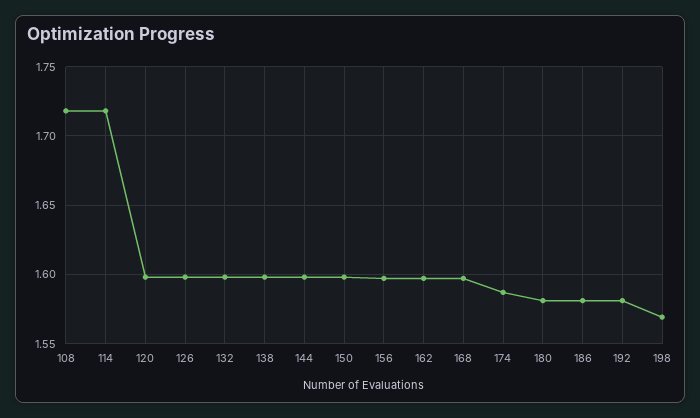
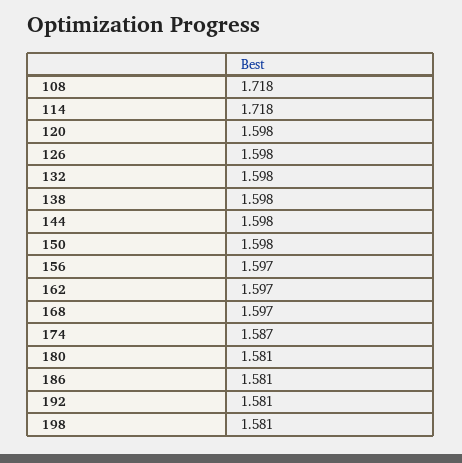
  {
    "108": 1.718,
    "114": 1.718,
    "120": 1.598,
    "126": 1.598,
    "132": 1.598,
    "138": 1.598,
    "144": 1.598,
    "150": 1.598,
    "156": 1.597,
    "162": 1.597,
    "168": 1.597,
    "174": 1.587,
    "180": 1.581,
    "186": 1.581,
    "192": 1.581,
-   "198": 1.57
+   "198": 1.581
  }

